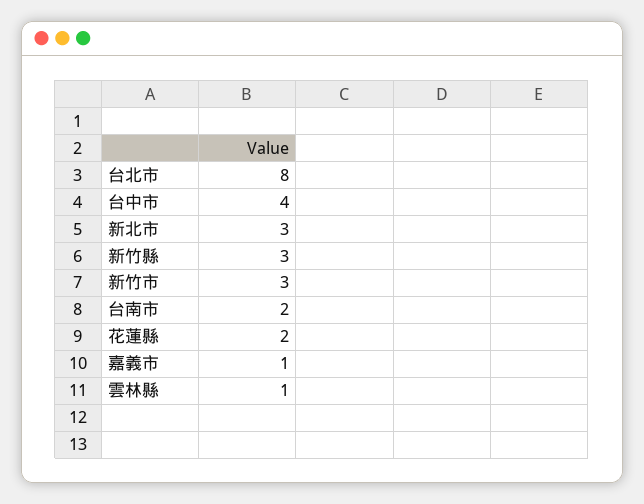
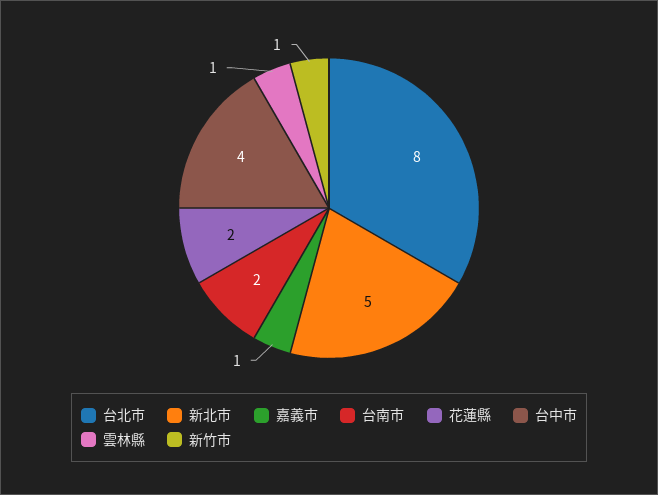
  {
    "台北市": 8,
    "台中市": 4,
-   "新北市": 3,
+   "新北市": 5,
-   "新竹縣": 3,
-   "新竹市": 3,
+   "新竹市": 1,
    "台南市": 2,
    "花蓮縣": 2,
    "嘉義市": 1,
    "雲林縣": 1
  }

